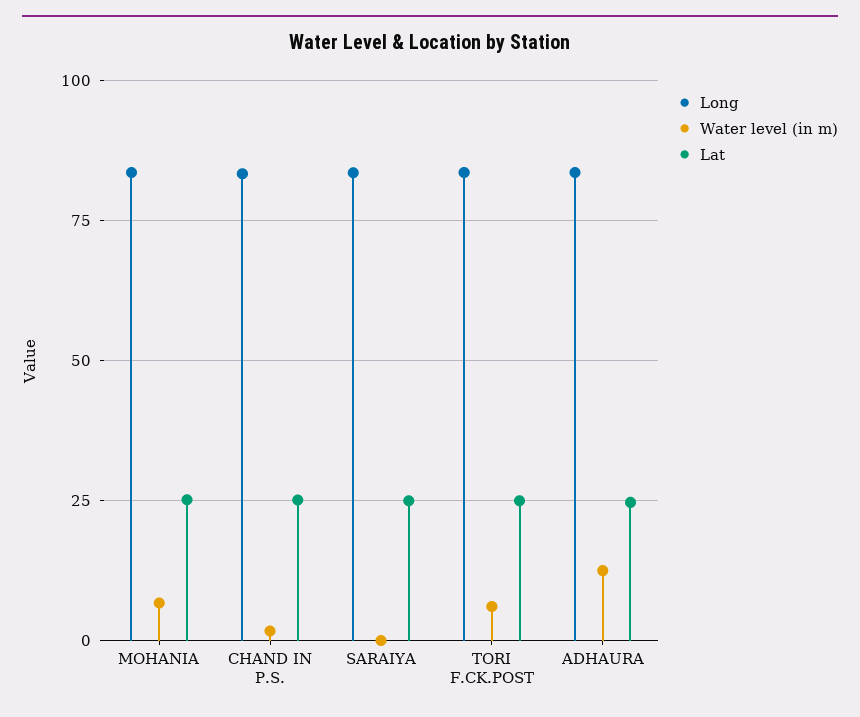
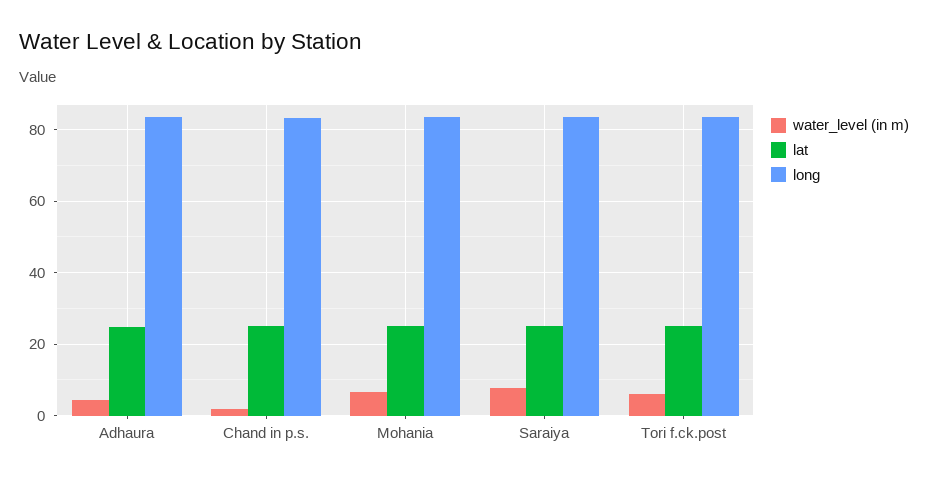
  {
    "Long": {
      "MOHANIA": 84,
      "CHAND IN P.S.": 84,
      "SARAIYA": 84,
      "TORI F.CK.POST": 84,
      "ADHAURA": 84
    },
    "Water level (in m)": {
      "MOHANIA": 6,
      "CHAND IN P.S.": 2,
-     "SARAIYA": 0,
+     "SARAIYA": 8,
      "TORI F.CK.POST": 6,
-     "ADHAURA": 12.5
+     "ADHAURA": 4
    },
    "Lat": {
      "MOHANIA": 26,
      "CHAND IN P.S.": 26,
      "SARAIYA": 24,
      "TORI F.CK.POST": 24,
      "ADHAURA": 24
    }
  }

